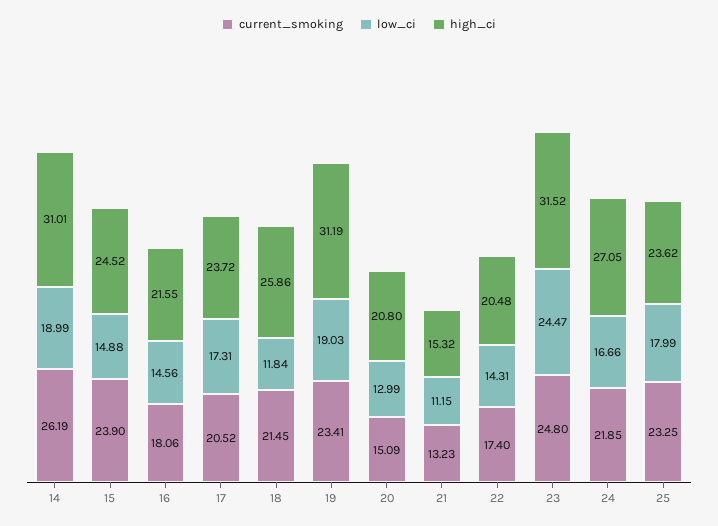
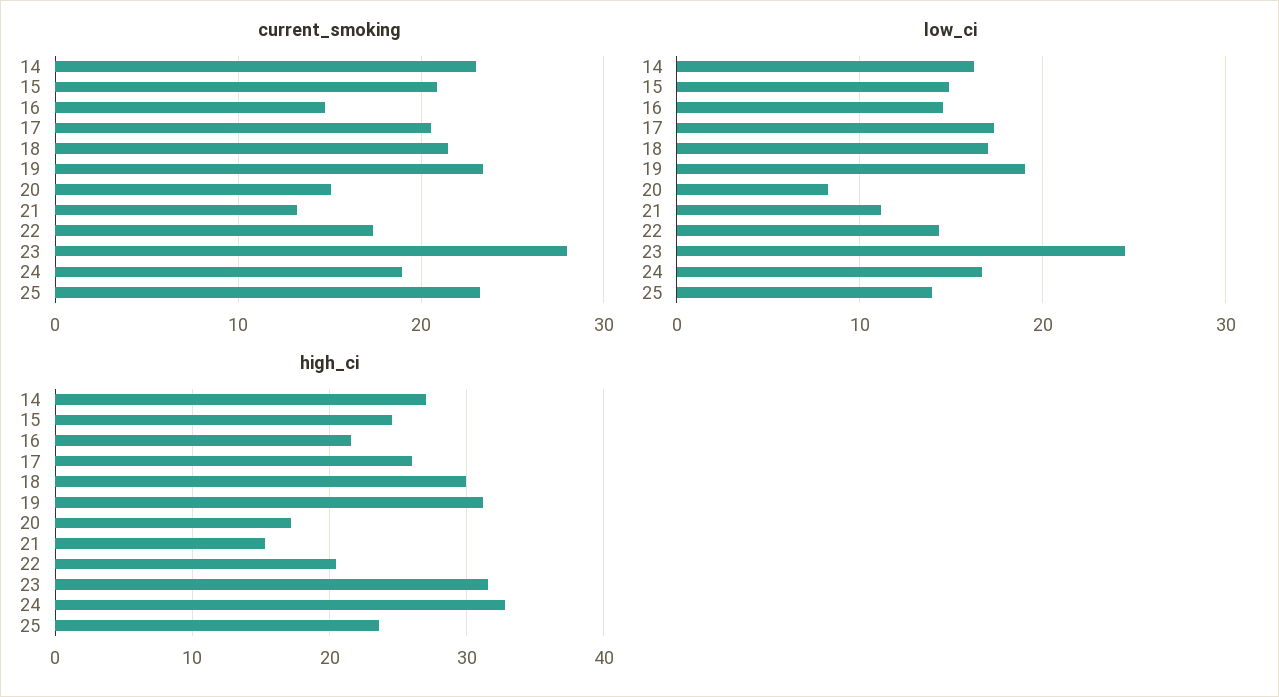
  {
    "current_smoking": {
-     "14": 26.19,
+     "14": 23,
-     "15": 23.9,
+     "15": 21,
-     "16": 18.06,
+     "16": 15,
      "17": 20.52,
      "18": 21.45,
      "19": 23.41,
      "20": 15.09,
      "21": 13.23,
      "22": 17.4,
-     "23": 24.8,
+     "23": 28,
-     "24": 21.85,
+     "24": 19,
      "25": 23.25
    },
    "low_ci": {
-     "14": 18.99,
+     "14": 16,
      "15": 14.88,
      "16": 14.56,
      "17": 17.31,
-     "18": 11.84,
+     "18": 17,
      "19": 19.03,
-     "20": 12.99,
+     "20": 8,
      "21": 11.15,
      "22": 14.31,
      "23": 24.47,
      "24": 16.66,
-     "25": 17.99
+     "25": 14
    },
    "high_ci": {
-     "14": 31.01,
+     "14": 27,
      "15": 24.52,
      "16": 21.55,
-     "17": 23.72,
+     "17": 26,
-     "18": 25.86,
+     "18": 30,
      "19": 31.19,
-     "20": 20.8,
+     "20": 17,
      "21": 15.32,
      "22": 20.48,
      "23": 31.52,
-     "24": 27.05,
+     "24": 33,
      "25": 23.62
    }
  }

